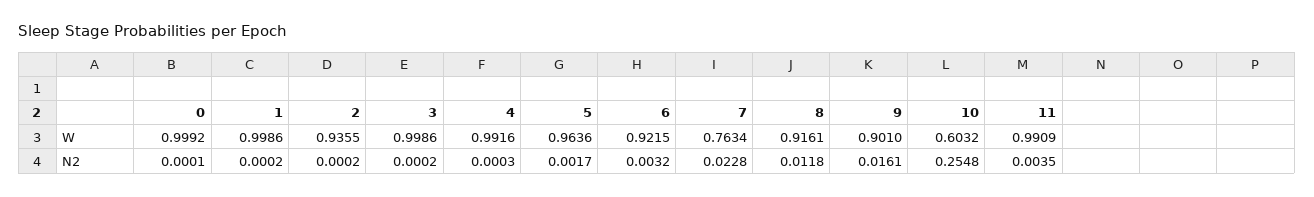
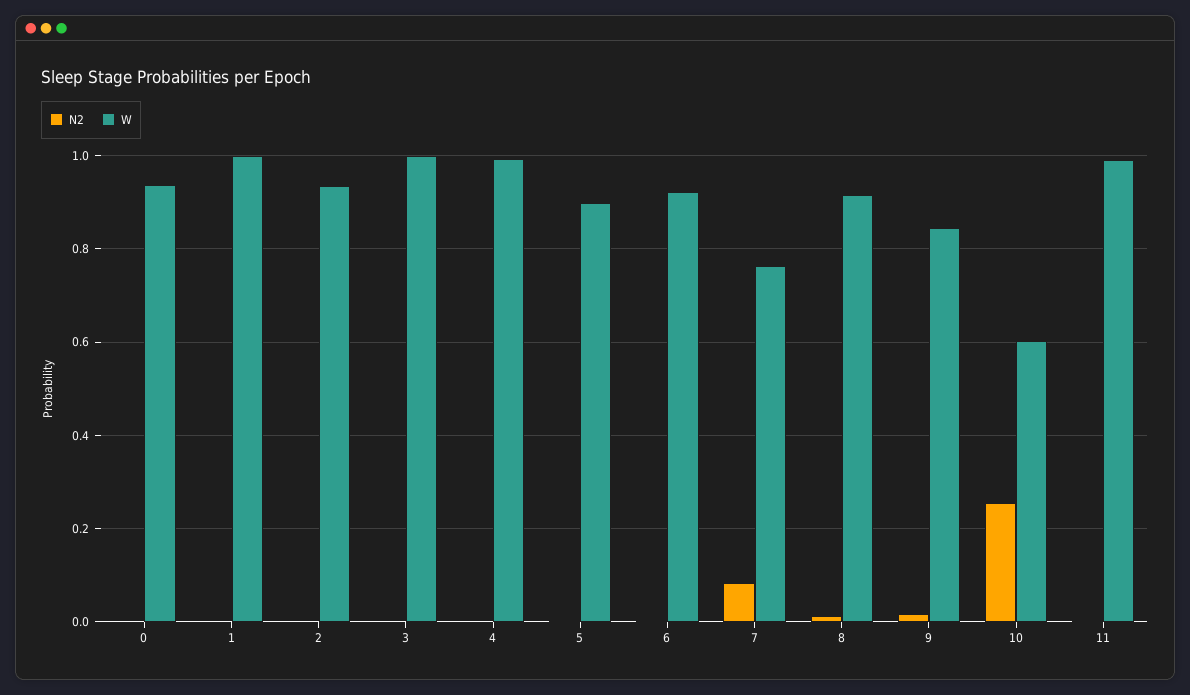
  {
    "W": {
-     "0": 0.9992,
+     "0": 0.94,
      "1": 0.9986,
      "2": 0.9355,
      "3": 0.9986,
      "4": 0.9916,
-     "5": 0.9636,
+     "5": 0.9,
      "6": 0.9215,
      "7": 0.7634,
      "8": 0.9161,
-     "9": 0.901,
+     "9": 0.84,
      "10": 0.6032,
      "11": 0.9909
    },
    "N2": {
      "0": 0.0001,
      "1": 0.0002,
      "2": 0.0002,
      "3": 0.0002,
      "4": 0.0003,
      "5": 0.0017,
      "6": 0.0032,
-     "7": 0.0228,
+     "7": 0.08,
      "8": 0.0118,
      "9": 0.0161,
      "10": 0.2548,
      "11": 0.0035
    }
  }

